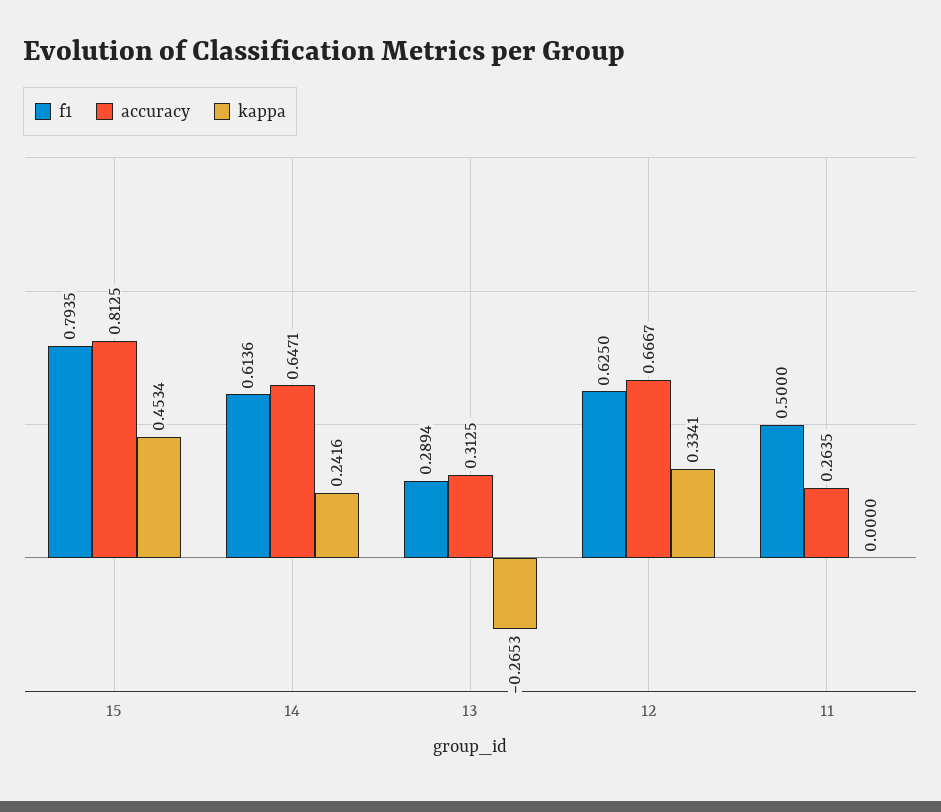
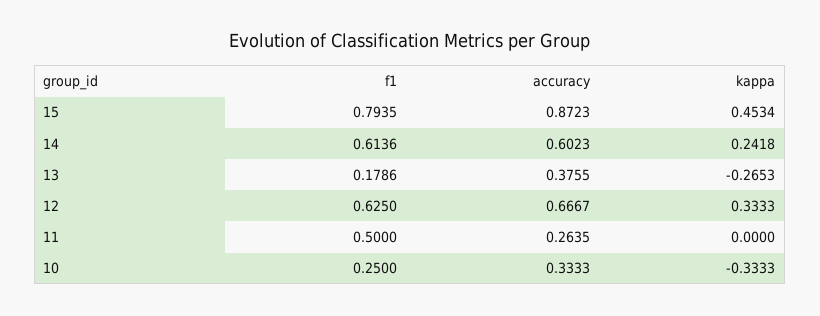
  {
    "f1": {
      "15": 0.7935,
      "14": 0.6136,
-     "13": 0.2894,
+     "13": 0.1786,
      "12": 0.625,
-     "11": 0.5
+     "11": 0.5,
+     "10": 0.25
    },
    "accuracy": {
-     "15": 0.8125,
+     "15": 0.8723,
-     "14": 0.6471,
+     "14": 0.6023,
-     "13": 0.3125,
+     "13": 0.3755,
      "12": 0.6667,
-     "11": 0.2635
+     "11": 0.2635,
+     "10": 0.3333
    },
    "kappa": {
      "15": 0.4534,
-     "14": 0.2416,
+     "14": 0.2418,
      "13": -0.2653,
-     "12": 0.3341,
+     "12": 0.3333,
-     "11": 0
+     "11": 0,
+     "10": -0.3333
    }
  }

